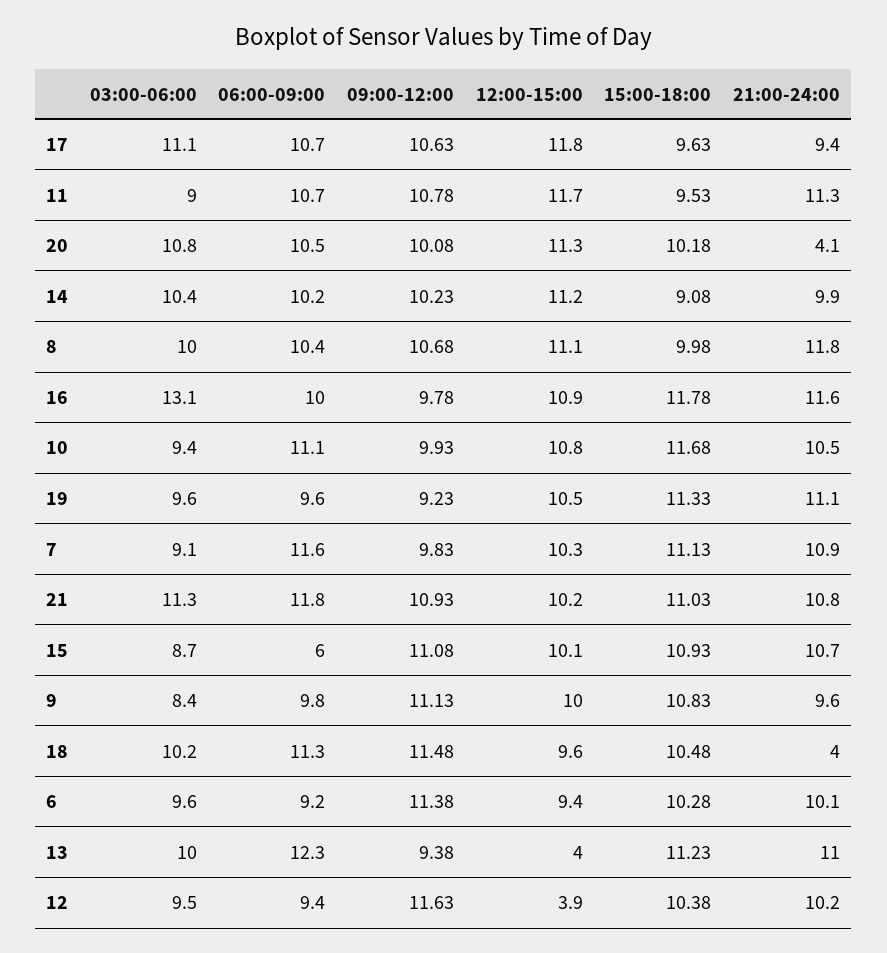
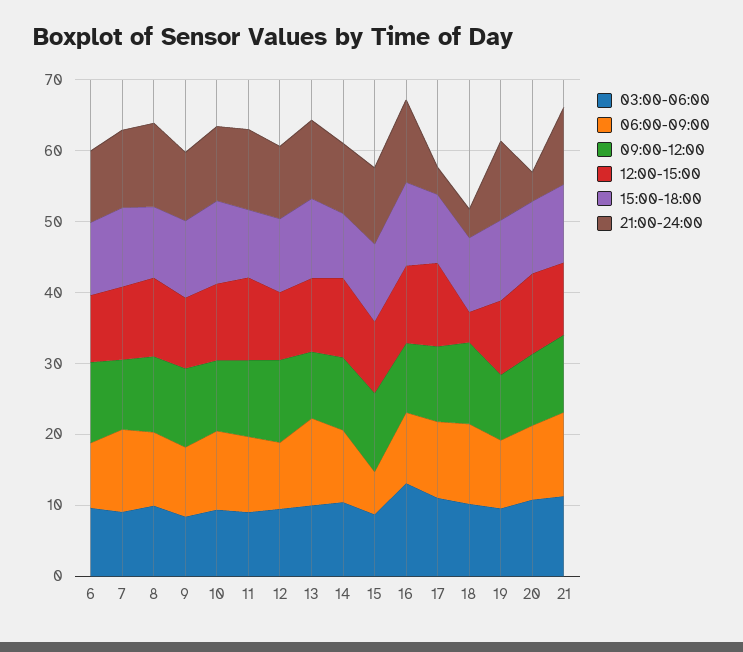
  {
    "03:00-06:00": {
      "17": 11.1,
      "11": 9,
      "20": 10.8,
      "14": 10.4,
      "8": 10,
      "16": 13.1,
      "10": 9.4,
      "19": 9.6,
      "7": 9.1,
      "21": 11.3,
      "15": 8.7,
      "9": 8.4,
      "18": 10.2,
      "6": 9.6,
      "13": 10,
      "12": 9.5
    },
    "06:00-09:00": {
      "17": 10.7,
      "11": 10.7,
      "20": 10.5,
      "14": 10.2,
      "8": 10.4,
      "16": 10,
      "10": 11.1,
      "19": 9.6,
      "7": 11.6,
      "21": 11.8,
      "15": 6,
      "9": 9.8,
      "18": 11.3,
      "6": 9.2,
      "13": 12.3,
      "12": 9.4
    },
    "09:00-12:00": {
      "17": 10.63,
      "11": 10.78,
      "20": 10.08,
      "14": 10.23,
      "8": 10.68,
      "16": 9.78,
      "10": 9.93,
      "19": 9.23,
      "7": 9.83,
      "21": 10.93,
      "15": 11.08,
      "9": 11.13,
      "18": 11.48,
      "6": 11.38,
      "13": 9.38,
      "12": 11.63
    },
    "12:00-15:00": {
      "17": 11.8,
      "11": 11.7,
      "20": 11.3,
      "14": 11.2,
      "8": 11.1,
      "16": 10.9,
      "10": 10.8,
      "19": 10.5,
      "7": 10.3,
      "21": 10.2,
      "15": 10.1,
      "9": 10,
-     "18": 9.6,
+     "18": 4,
      "6": 9.4,
-     "13": 4,
+     "13": 10,
-     "12": 3.9
+     "12": 10
    },
    "15:00-18:00": {
      "17": 9.63,
      "11": 9.53,
      "20": 10.18,
      "14": 9.08,
      "8": 9.98,
      "16": 11.78,
      "10": 11.68,
      "19": 11.33,
      "7": 11.13,
      "21": 11.03,
      "15": 10.93,
      "9": 10.83,
      "18": 10.48,
      "6": 10.28,
      "13": 11.23,
      "12": 10.38
    },
    "21:00-24:00": {
-     "17": 9.4,
+     "17": 4,
      "11": 11.3,
      "20": 4.1,
      "14": 9.9,
      "8": 11.8,
      "16": 11.6,
      "10": 10.5,
      "19": 11.1,
      "7": 10.9,
      "21": 10.8,
      "15": 10.7,
      "9": 9.6,
      "18": 4,
      "6": 10.1,
      "13": 11,
      "12": 10.2
    }
  }

